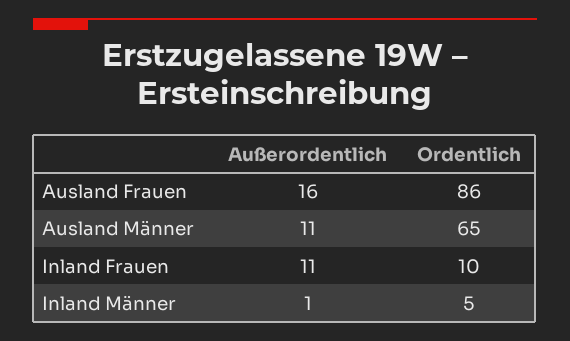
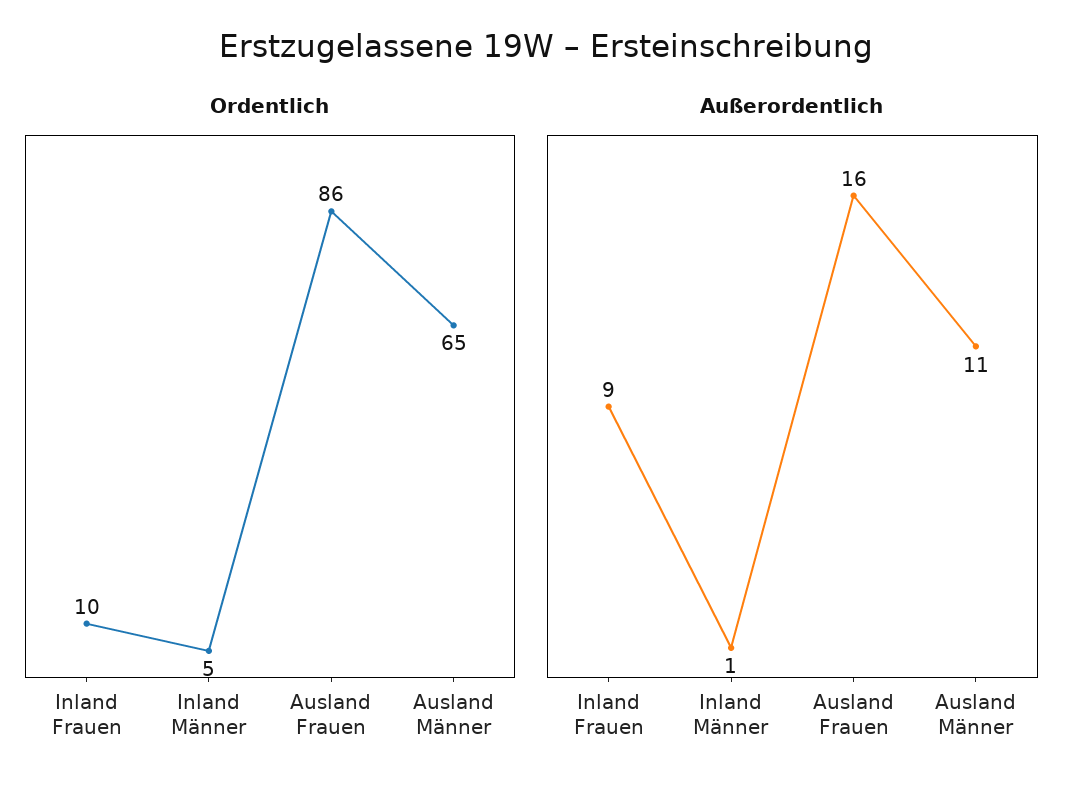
  {
    "Außerordentlich": {
      "Ausland Frauen": 16,
      "Ausland Männer": 11,
-     "Inland Frauen": 11,
+     "Inland Frauen": 9,
      "Inland Männer": 1
    },
    "Ordentlich": {
      "Ausland Frauen": 86,
      "Ausland Männer": 65,
      "Inland Frauen": 10,
      "Inland Männer": 5
    }
  }

